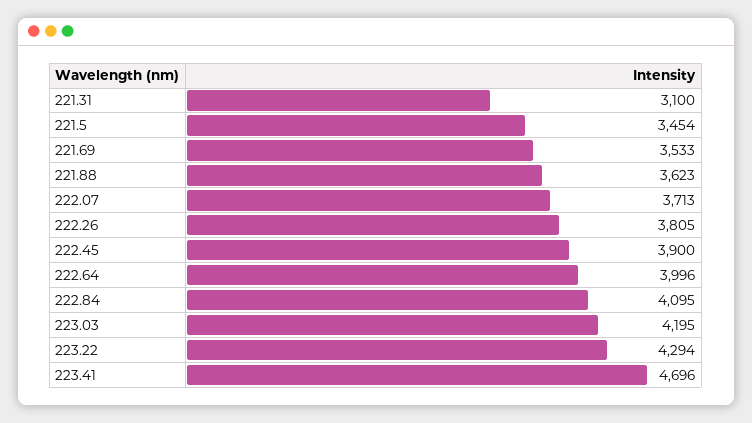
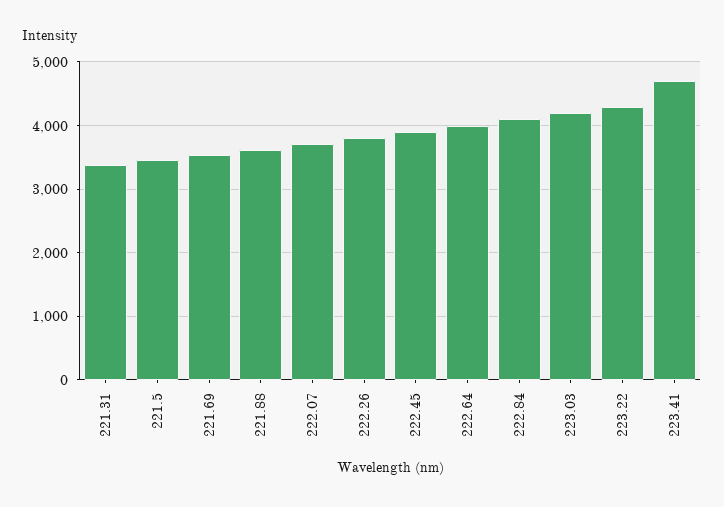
  {
-   "221.31": 3100,
+   "221.31": 3400,
    "221.5": 3454,
    "221.69": 3533,
    "221.88": 3623,
    "222.07": 3713,
    "222.26": 3805,
    "222.45": 3900,
    "222.64": 3996,
    "222.84": 4095,
    "223.03": 4195,
    "223.22": 4294,
    "223.41": 4696
  }

